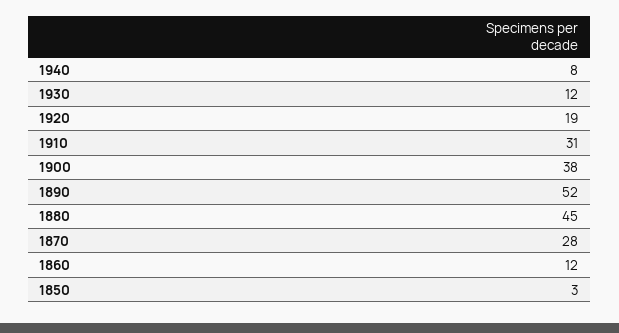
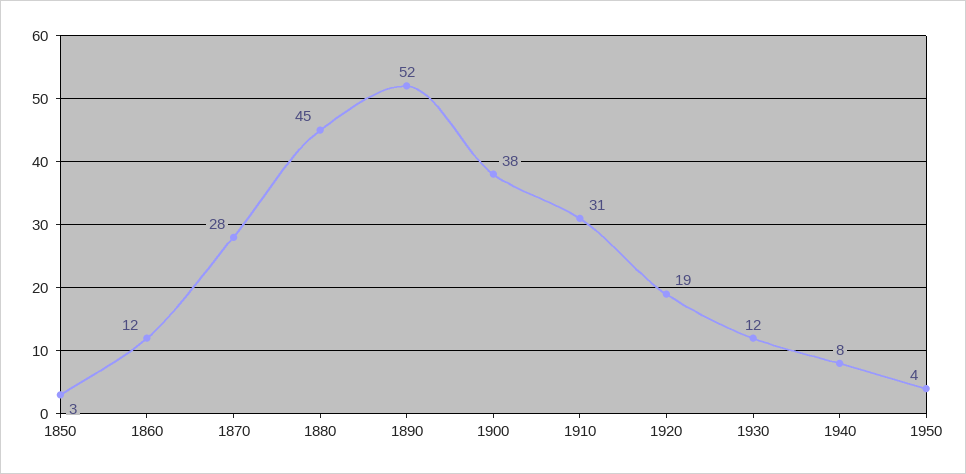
  {
    "1940": 8,
    "1930": 12,
    "1920": 19,
    "1910": 31,
    "1900": 38,
    "1890": 52,
    "1880": 45,
    "1870": 28,
    "1860": 12,
-   "1850": 3
+   "1850": 3,
+   "1950": 4
  }

